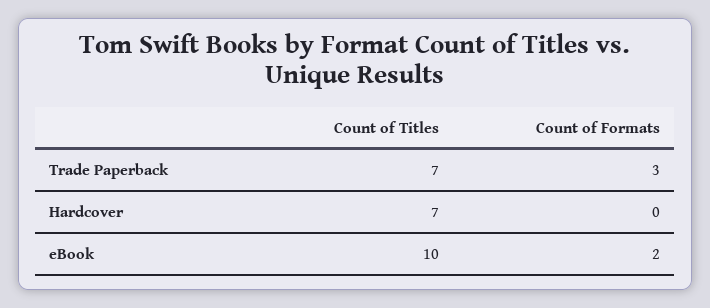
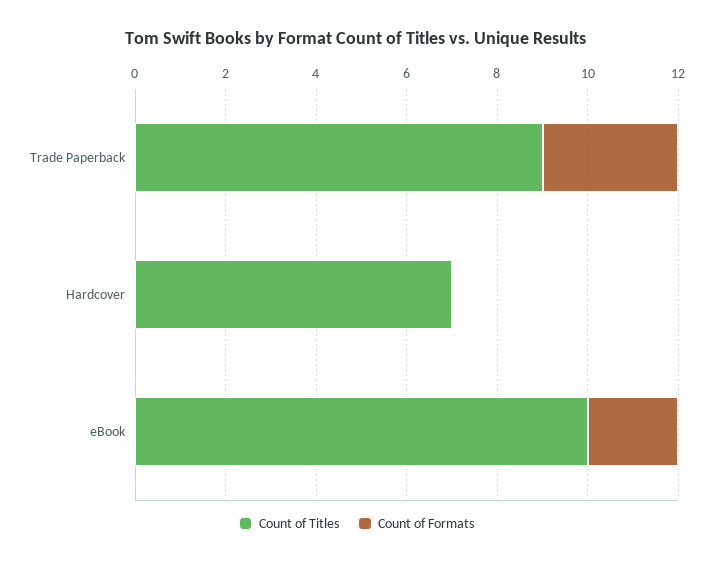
  {
    "Count of Titles": {
-     "Trade Paperback": 7,
+     "Trade Paperback": 9,
      "Hardcover": 7,
      "eBook": 10
    },
    "Count of Formats": {
      "Trade Paperback": 3,
      "Hardcover": 0,
      "eBook": 2
    }
  }

